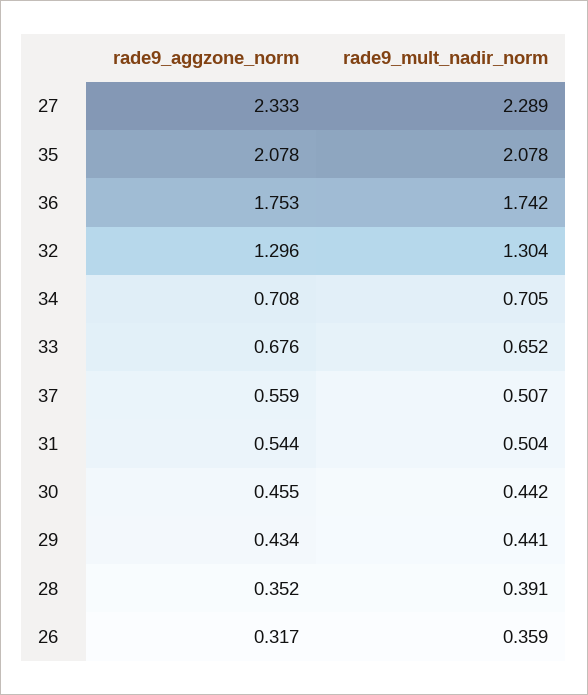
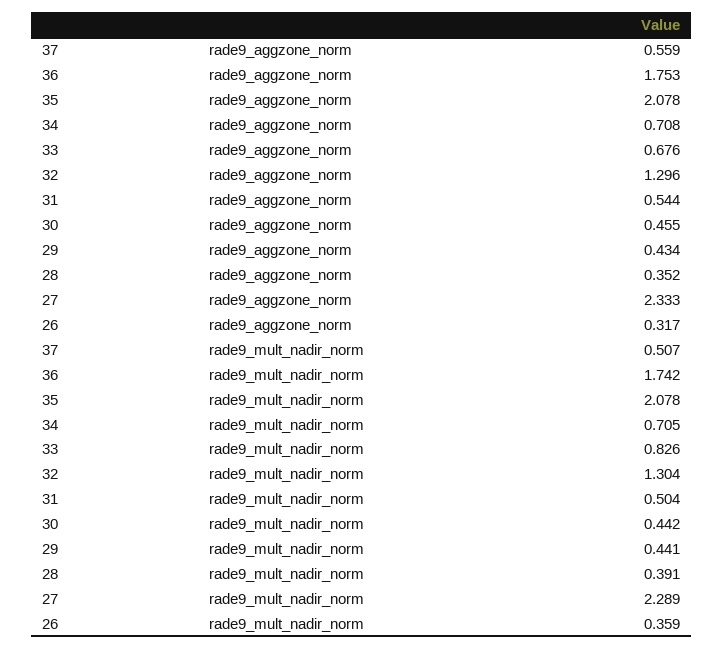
  {
    "rade9_aggzone_norm": {
      "27": 2.333,
      "35": 2.078,
      "36": 1.753,
      "32": 1.296,
      "34": 0.708,
      "33": 0.676,
      "37": 0.559,
      "31": 0.544,
      "30": 0.455,
      "29": 0.434,
      "28": 0.352,
      "26": 0.317
    },
    "rade9_mult_nadir_norm": {
      "27": 2.289,
      "35": 2.078,
      "36": 1.742,
      "32": 1.304,
      "34": 0.705,
-     "33": 0.652,
+     "33": 0.826,
      "37": 0.507,
      "31": 0.504,
      "30": 0.442,
      "29": 0.441,
      "28": 0.391,
      "26": 0.359
    }
  }

